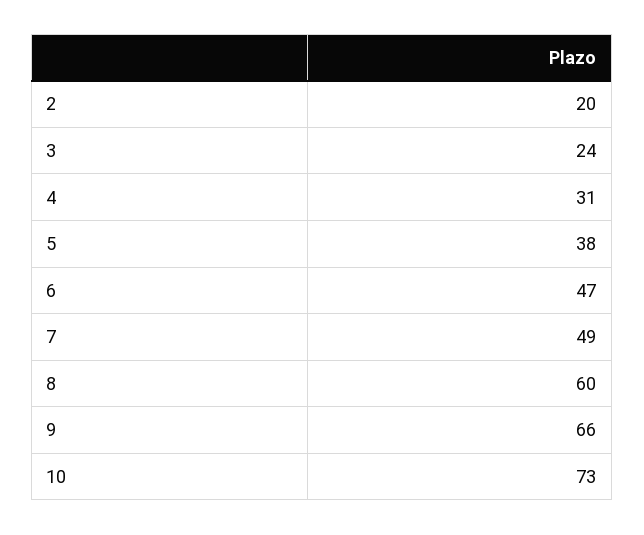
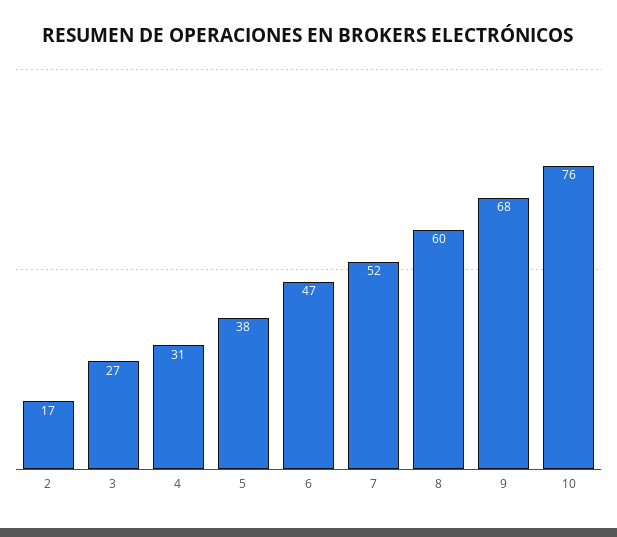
  {
-   "2": 20,
+   "2": 17,
-   "3": 24,
+   "3": 27,
    "4": 31,
    "5": 38,
    "6": 47,
-   "7": 49,
+   "7": 52,
    "8": 60,
-   "9": 66,
+   "9": 68,
-   "10": 73
+   "10": 76
  }

